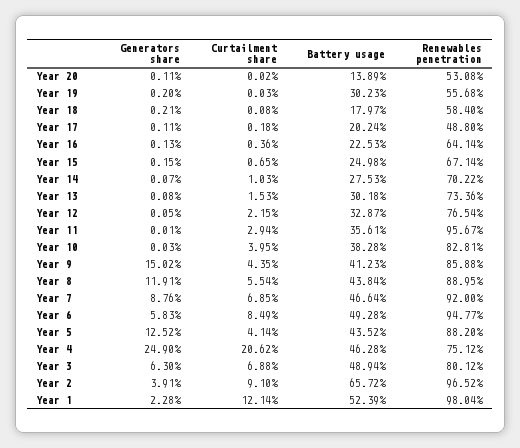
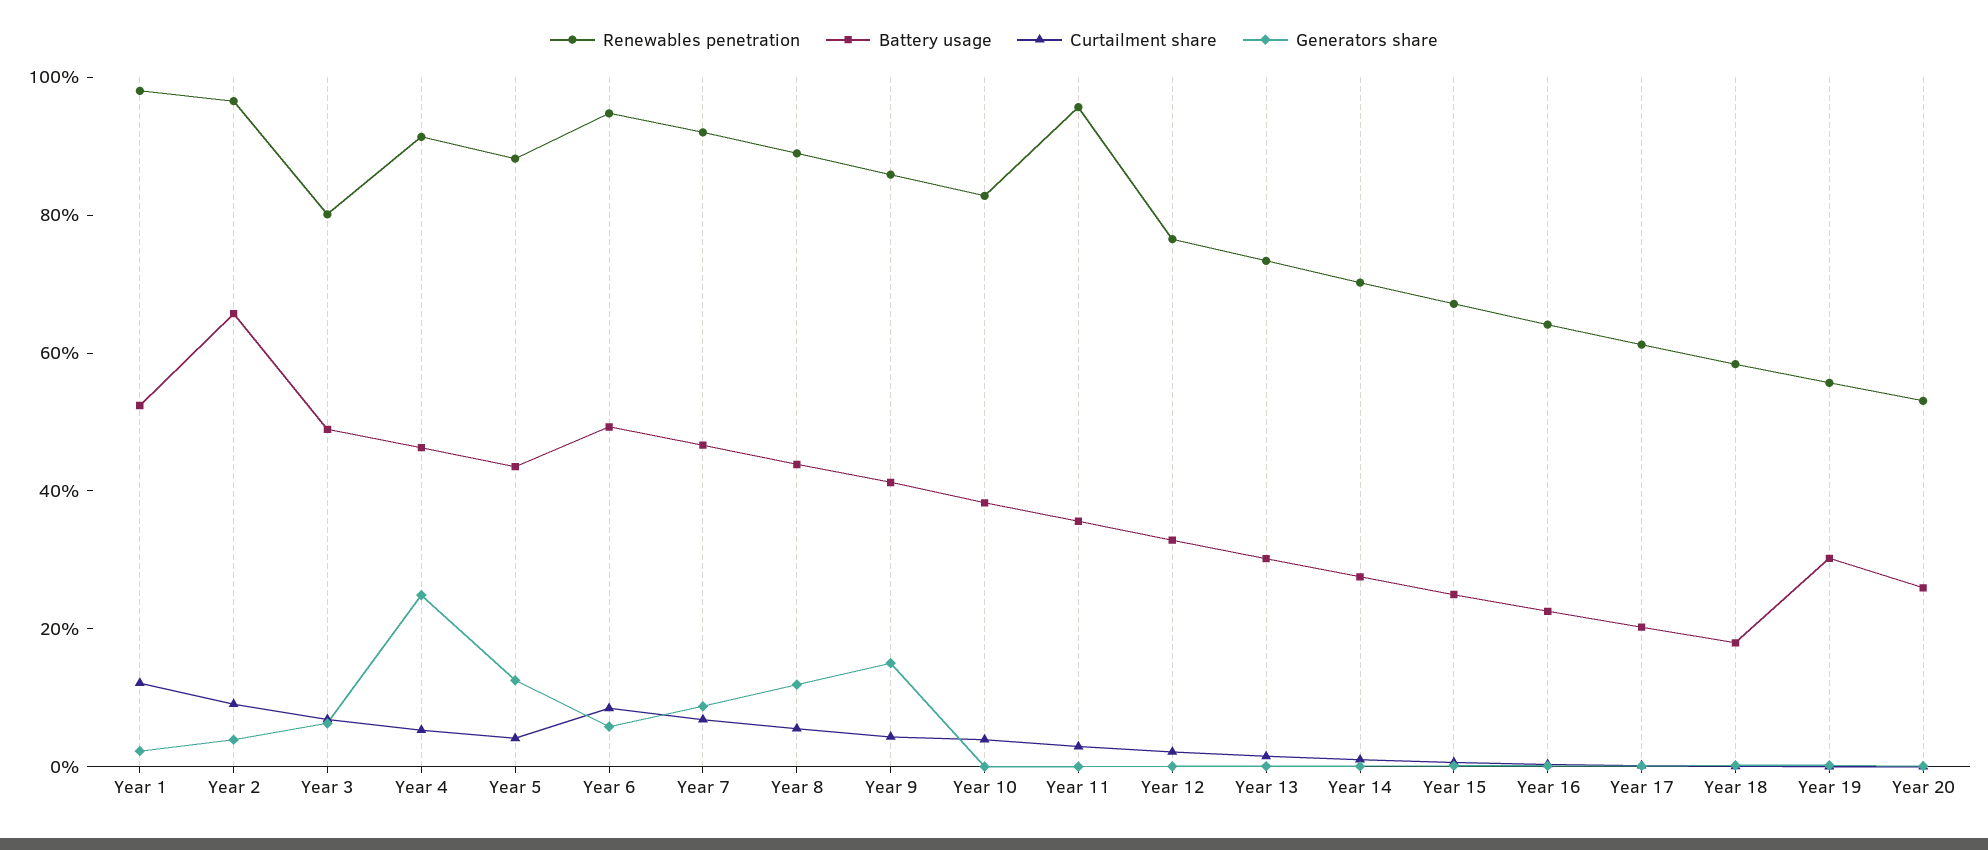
  {
    "Generators share": {
      "Year 20": 0.11,
      "Year 19": 0.2,
      "Year 18": 0.21,
      "Year 17": 0.11,
      "Year 16": 0.13,
      "Year 15": 0.15,
      "Year 14": 0.07,
      "Year 13": 0.08,
      "Year 12": 0.05,
      "Year 11": 0.01,
      "Year 10": 0.03,
      "Year 9": 15.02,
      "Year 8": 11.91,
      "Year 7": 8.76,
      "Year 6": 5.83,
      "Year 5": 12.52,
      "Year 4": 24.9,
      "Year 3": 6.3,
      "Year 2": 3.91,
      "Year 1": 2.28
    },
    "Curtailment share": {
      "Year 20": 0.02,
      "Year 19": 0.03,
      "Year 18": 0.08,
      "Year 17": 0.18,
      "Year 16": 0.36,
      "Year 15": 0.65,
      "Year 14": 1.03,
      "Year 13": 1.53,
      "Year 12": 2.15,
      "Year 11": 2.94,
      "Year 10": 3.95,
      "Year 9": 4.35,
      "Year 8": 5.54,
      "Year 7": 6.85,
      "Year 6": 8.49,
      "Year 5": 4.14,
-     "Year 4": 20.62,
+     "Year 4": 5,
      "Year 3": 6.88,
      "Year 2": 9.1,
      "Year 1": 12.14
    },
    "Battery usage": {
-     "Year 20": 13.89,
+     "Year 20": 25,
      "Year 19": 30.23,
      "Year 18": 17.97,
      "Year 17": 20.24,
      "Year 16": 22.53,
      "Year 15": 24.98,
      "Year 14": 27.53,
      "Year 13": 30.18,
      "Year 12": 32.87,
      "Year 11": 35.61,
      "Year 10": 38.28,
      "Year 9": 41.23,
      "Year 8": 43.84,
      "Year 7": 46.64,
      "Year 6": 49.28,
      "Year 5": 43.52,
      "Year 4": 46.28,
      "Year 3": 48.94,
      "Year 2": 65.72,
      "Year 1": 52.39
    },
    "Renewables penetration": {
      "Year 20": 53.08,
      "Year 19": 55.68,
      "Year 18": 58.4,
-     "Year 17": 48.8,
+     "Year 17": 60,
      "Year 16": 64.14,
      "Year 15": 67.14,
      "Year 14": 70.22,
      "Year 13": 73.36,
      "Year 12": 76.54,
      "Year 11": 95.67,
      "Year 10": 82.81,
      "Year 9": 85.88,
      "Year 8": 88.95,
      "Year 7": 92,
      "Year 6": 94.77,
      "Year 5": 88.2,
-     "Year 4": 75.12,
+     "Year 4": 90,
      "Year 3": 80.12,
      "Year 2": 96.52,
      "Year 1": 98.04
    }
  }

